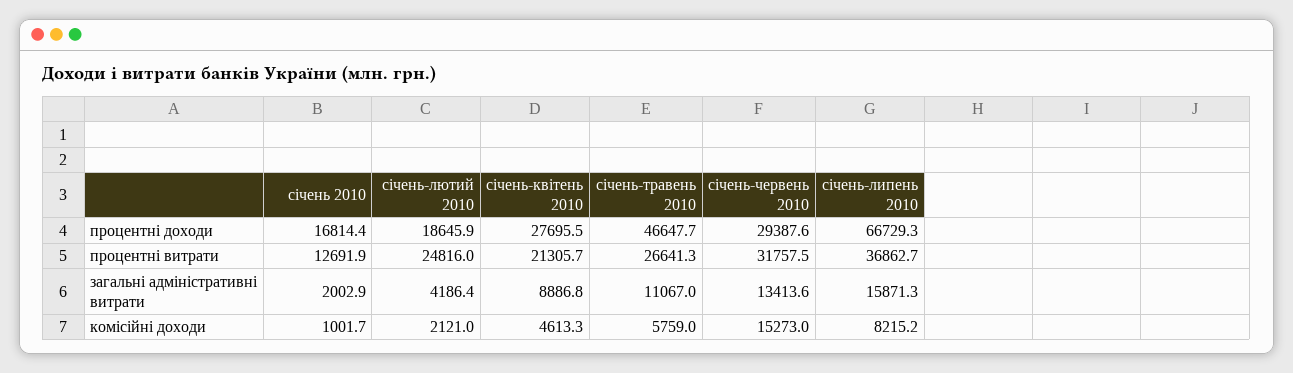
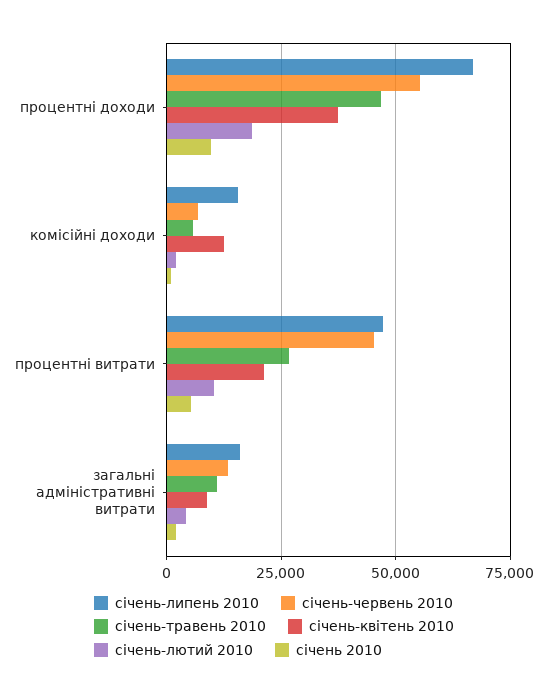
  {
    "січень 2010": {
-     "процентні доходи": 16814.4,
+     "процентні доходи": 10000,
-     "процентні витрати": 12691.9,
+     "процентні витрати": 5000,
      "загальні адміністративні витрати": 2002.9,
      "комісійні доходи": 1001.7
    },
    "січень-лютий 2010": {
      "процентні доходи": 18645.9,
-     "процентні витрати": 24816,
+     "процентні витрати": 10000,
      "загальні адміністративні витрати": 4186.4,
      "комісійні доходи": 2121
    },
    "січень-квітень 2010": {
-     "процентні доходи": 27695.5,
+     "процентні доходи": 37500,
      "процентні витрати": 21305.7,
      "загальні адміністративні витрати": 8886.8,
-     "комісійні доходи": 4613.3
+     "комісійні доходи": 12500
    },
    "січень-травень 2010": {
      "процентні доходи": 46647.7,
      "процентні витрати": 26641.3,
      "загальні адміністративні витрати": 11067,
      "комісійні доходи": 5759
    },
    "січень-червень 2010": {
-     "процентні доходи": 29387.6,
+     "процентні доходи": 55000,
-     "процентні витрати": 31757.5,
+     "процентні витрати": 45000,
      "загальні адміністративні витрати": 13413.6,
-     "комісійні доходи": 15273
+     "комісійні доходи": 7500
    },
    "січень-липень 2010": {
      "процентні доходи": 66729.3,
-     "процентні витрати": 36862.7,
+     "процентні витрати": 47500,
      "загальні адміністративні витрати": 15871.3,
-     "комісійні доходи": 8215.2
+     "комісійні доходи": 15000
    }
  }

